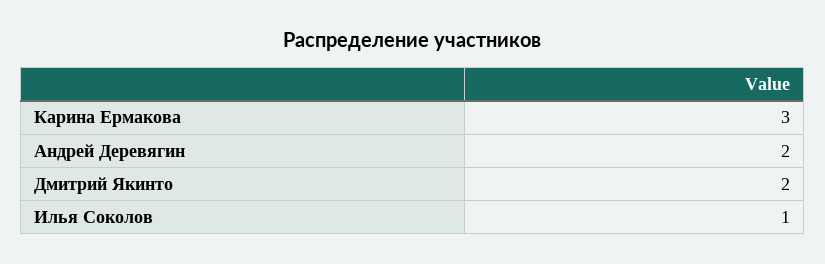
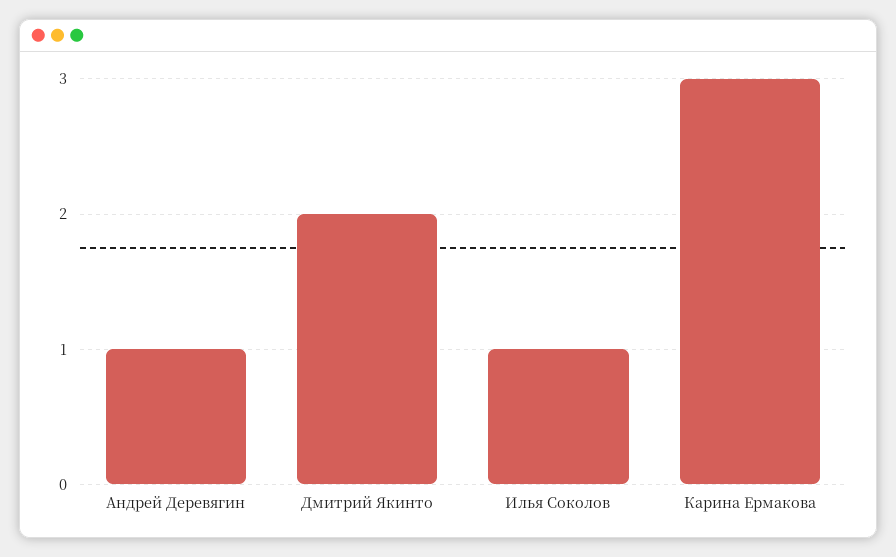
  {
    "Карина Ермакова": 3,
-   "Андрей Деревягин": 2,
+   "Андрей Деревягин": 1,
    "Дмитрий Якинто": 2,
    "Илья Соколов": 1
  }

